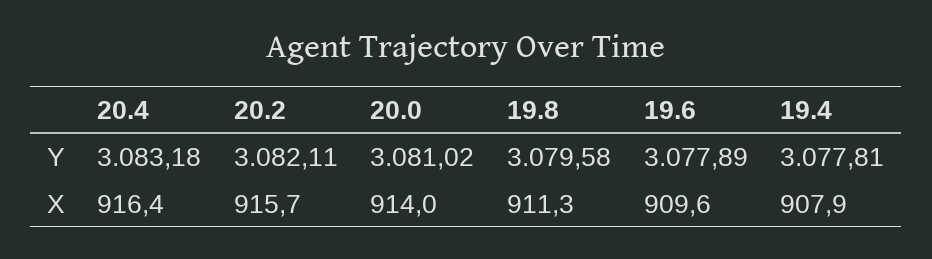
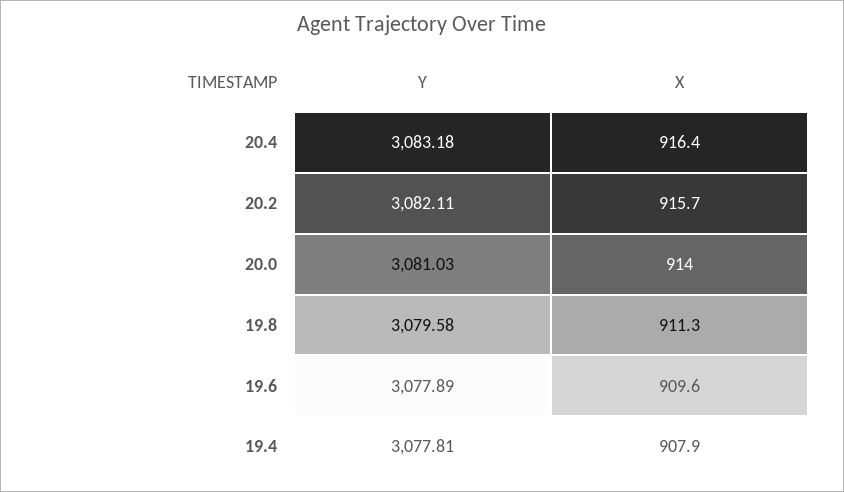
  {
    "20.4": {
      "Y": 3083.18,
      "X": 916.4
    },
    "20.2": {
      "Y": 3082.11,
      "X": 915.7
    },
    "20.0": {
-     "Y": 3081.02,
+     "Y": 3081.03,
      "X": 914
    },
    "19.8": {
      "Y": 3079.58,
      "X": 911.3
    },
    "19.6": {
      "Y": 3077.89,
      "X": 909.6
    },
    "19.4": {
      "Y": 3077.81,
      "X": 907.9
    }
  }

